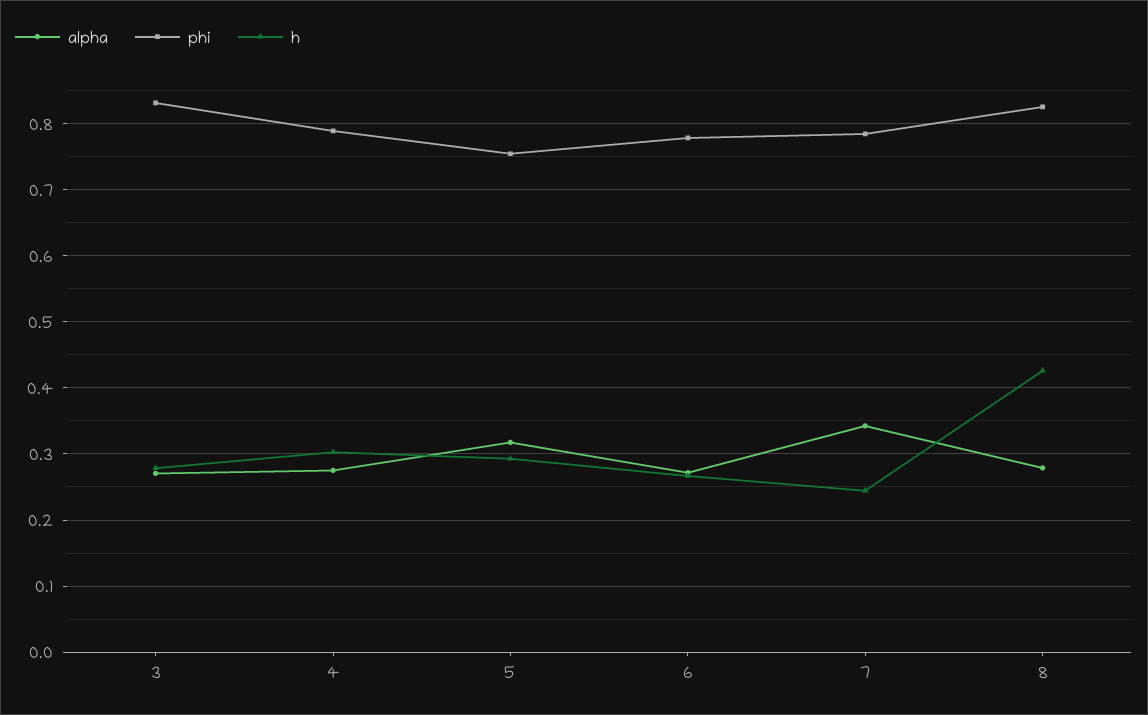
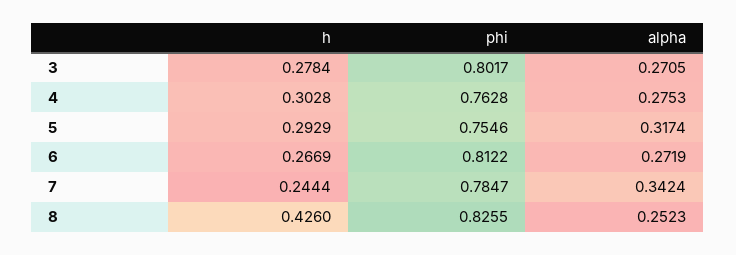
  {
    "alpha": {
      "3": 0.2705,
      "4": 0.2753,
      "5": 0.3174,
      "6": 0.2719,
      "7": 0.3424,
-     "8": 0.28
+     "8": 0.2523
    },
    "phi": {
-     "3": 0.83,
+     "3": 0.8017,
-     "4": 0.79,
+     "4": 0.7628,
      "5": 0.7546,
-     "6": 0.78,
+     "6": 0.8122,
      "7": 0.7847,
      "8": 0.8255
    },
    "h": {
      "3": 0.2784,
      "4": 0.3028,
      "5": 0.2929,
      "6": 0.2669,
      "7": 0.2444,
      "8": 0.426
    }
  }

